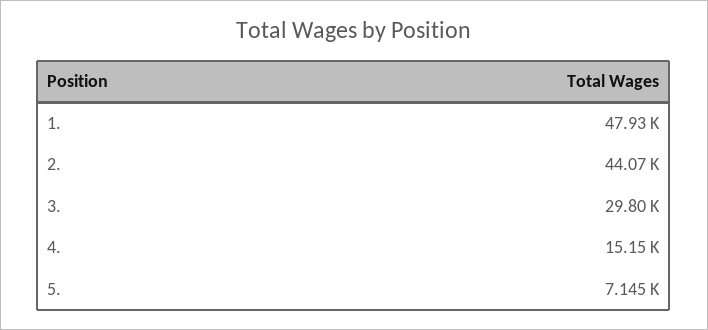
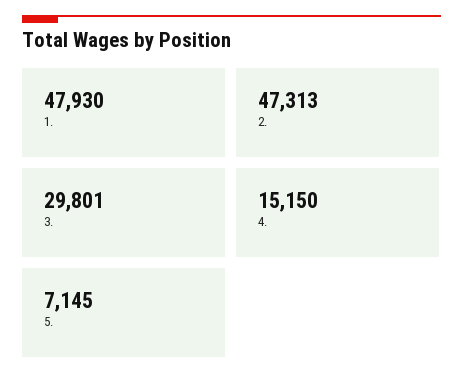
  {
    "1.": 47930,
-   "2.": 44070,
+   "2.": 47313,
    "3.": 29801,
    "4.": 15150,
    "5.": 7145
  }

